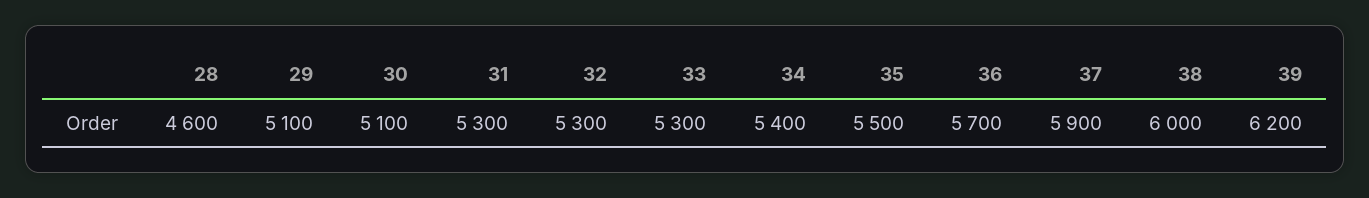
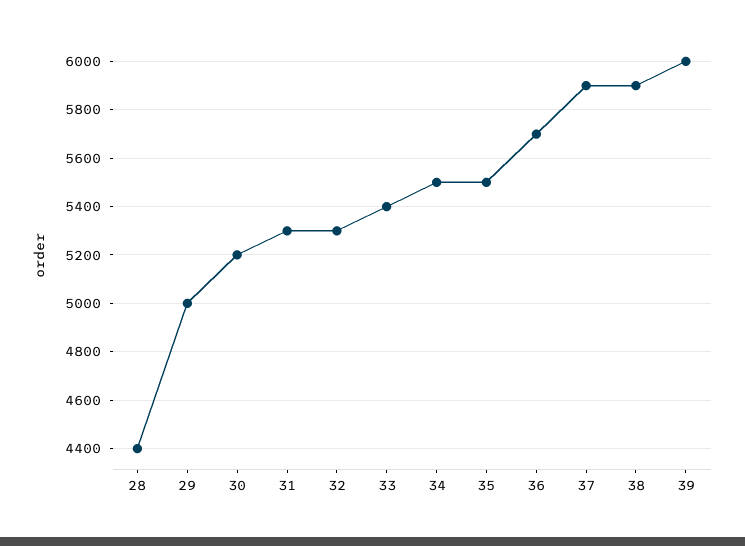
  {
-   "28": 4600,
+   "28": 4400,
-   "29": 5100,
+   "29": 5000,
-   "30": 5100,
+   "30": 5200,
    "31": 5300,
    "32": 5300,
-   "33": 5300,
+   "33": 5400,
-   "34": 5400,
+   "34": 5500,
    "35": 5500,
    "36": 5700,
    "37": 5900,
-   "38": 6000,
+   "38": 5900,
-   "39": 6200
+   "39": 6000
  }

